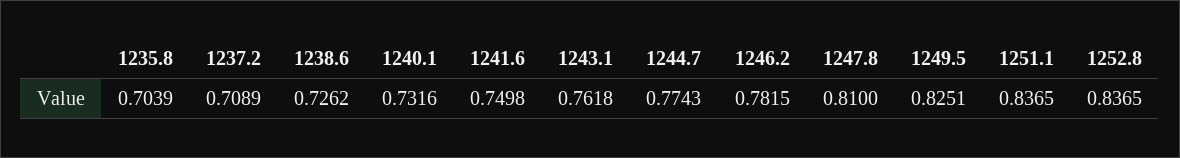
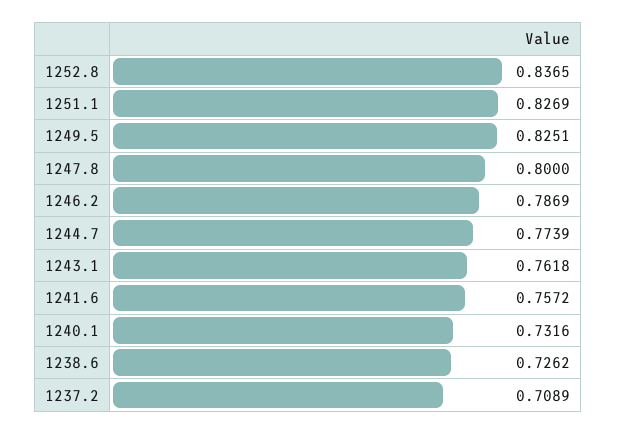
  {
-   "1235.8": 0.7039,
    "1237.2": 0.7089,
    "1238.6": 0.7262,
    "1240.1": 0.7316,
-   "1241.6": 0.7498,
+   "1241.6": 0.7572,
    "1243.1": 0.7618,
-   "1244.7": 0.7743,
+   "1244.7": 0.7739,
-   "1246.2": 0.7815,
+   "1246.2": 0.7869,
-   "1247.8": 0.81,
+   "1247.8": 0.8,
    "1249.5": 0.8251,
-   "1251.1": 0.8365,
+   "1251.1": 0.8269,
    "1252.8": 0.8365
  }

